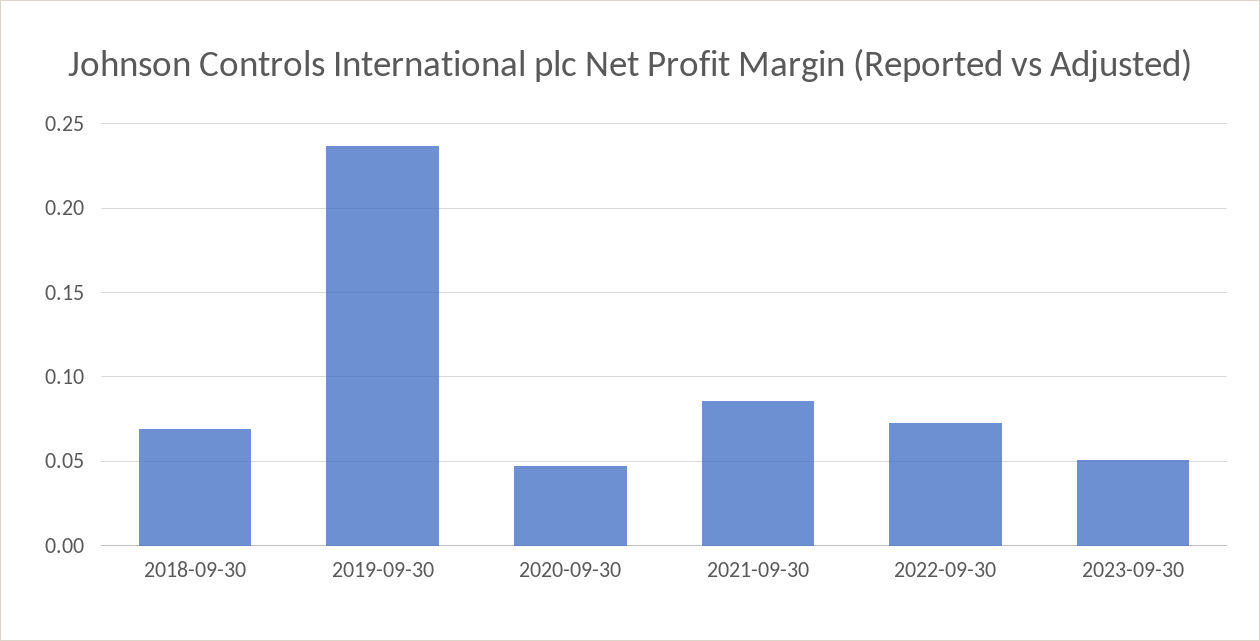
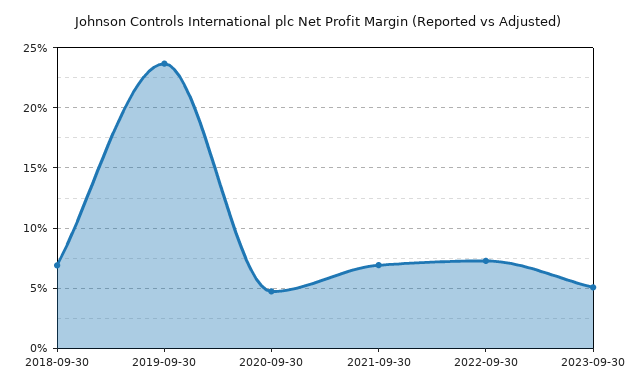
  {
    "2018-09-30": 0.07,
    "2019-09-30": 0.235,
    "2020-09-30": 0.045,
-   "2021-09-30": 0.085,
+   "2021-09-30": 0.07,
    "2022-09-30": 0.075,
    "2023-09-30": 0.05
  }

